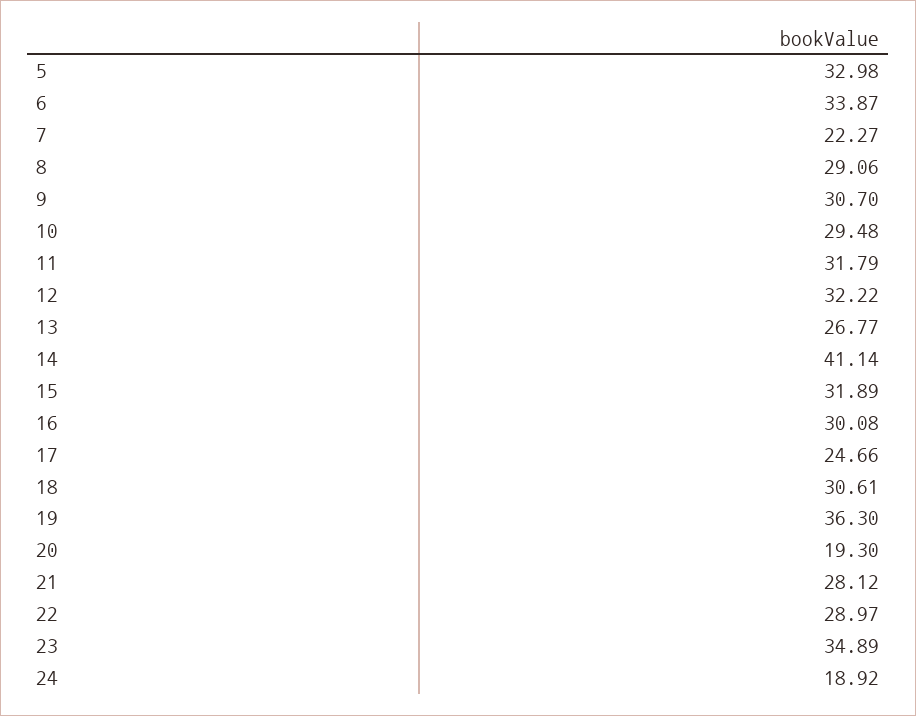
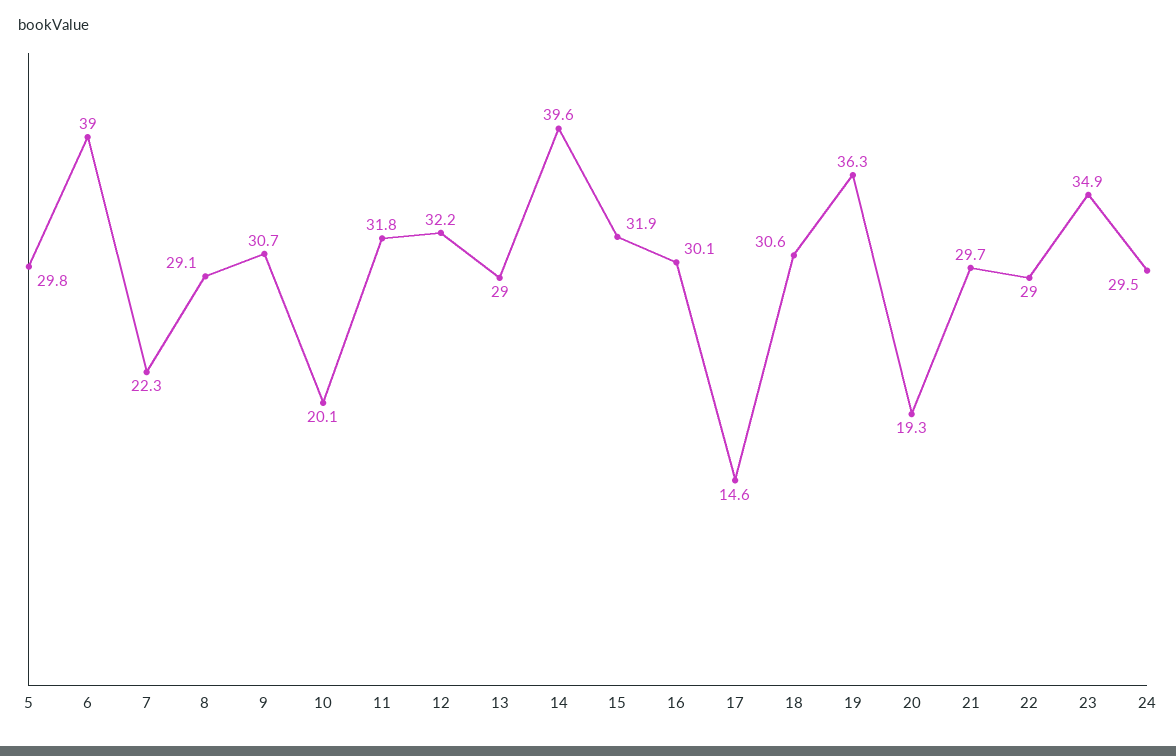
  {
-   "5": 32.98,
+   "5": 29.8,
-   "6": 33.87,
+   "6": 39,
    "7": 22.27,
    "8": 29.06,
    "9": 30.7,
-   "10": 29.48,
+   "10": 20.1,
    "11": 31.79,
    "12": 32.22,
-   "13": 26.77,
+   "13": 29,
-   "14": 41.14,
+   "14": 39.6,
    "15": 31.89,
    "16": 30.08,
-   "17": 24.66,
+   "17": 14.6,
    "18": 30.61,
    "19": 36.3,
    "20": 19.3,
-   "21": 28.12,
+   "21": 29.7,
    "22": 28.97,
    "23": 34.89,
-   "24": 18.92
+   "24": 29.5
  }

